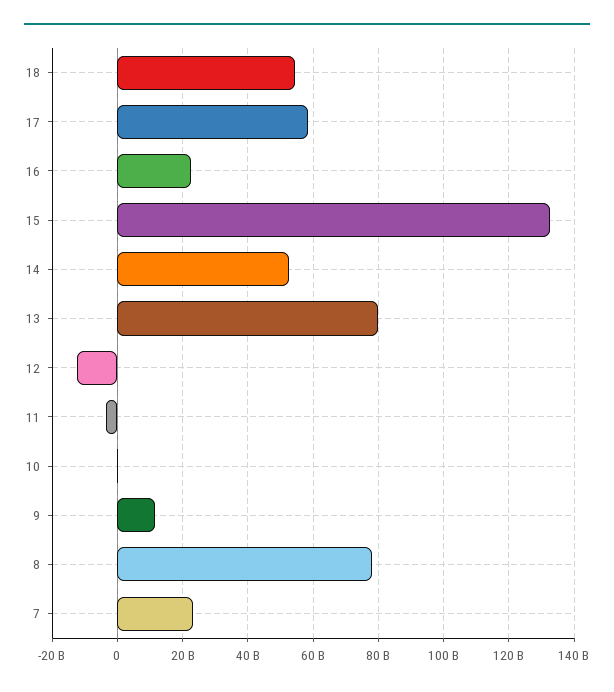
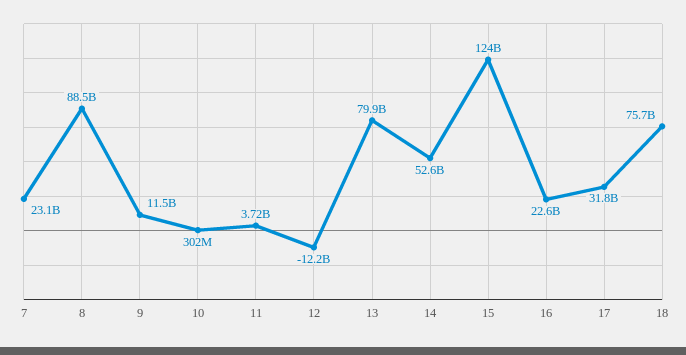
  {
-   "18": 54000000000,
+   "18": 75700000000,
-   "17": 58000000000,
+   "17": 31800000000,
    "16": 22600000000,
-   "15": 132000000000,
+   "15": 124000000000,
    "14": 52600000000,
    "13": 79900000000,
    "12": -12200000000,
-   "11": -4000000000,
+   "11": 3720000000,
    "10": 302000000,
    "9": 11500000000,
-   "8": 78000000000,
+   "8": 88500000000,
    "7": 23100000000
  }

